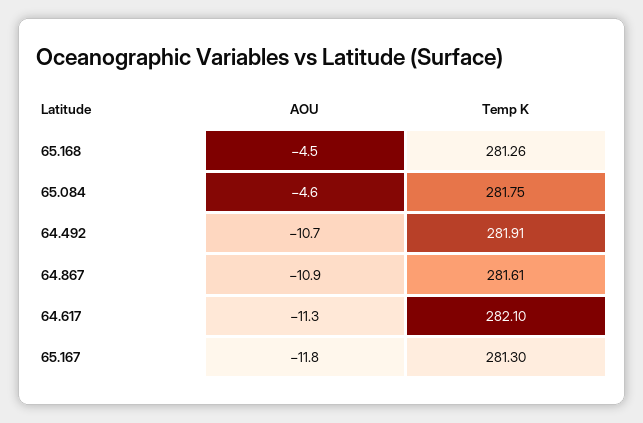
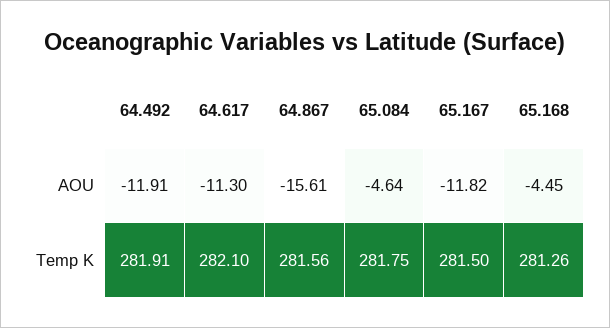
  {
    "AOU": {
      "65.168": -4.45,
      "65.084": -4.64,
-     "64.492": -10.7,
+     "64.492": -11.91,
-     "64.867": -10.9,
+     "64.867": -15.61,
      "64.617": -11.3,
      "65.167": -11.82
    },
    "Temp K": {
      "65.168": 281.26,
      "65.084": 281.75,
      "64.492": 281.91,
-     "64.867": 281.61,
+     "64.867": 281.56,
      "64.617": 282.1,
-     "65.167": 281.3
+     "65.167": 281.5
    }
  }

